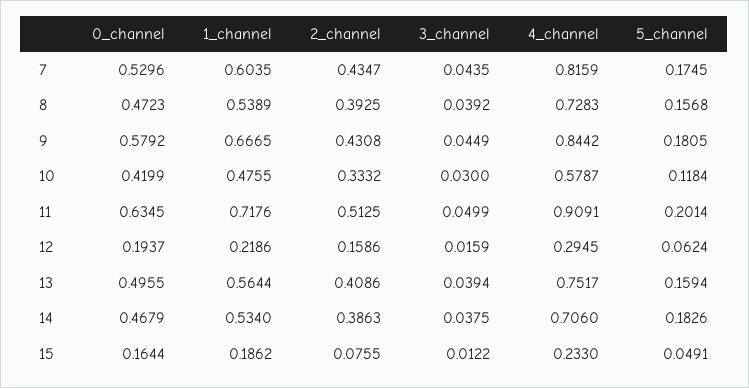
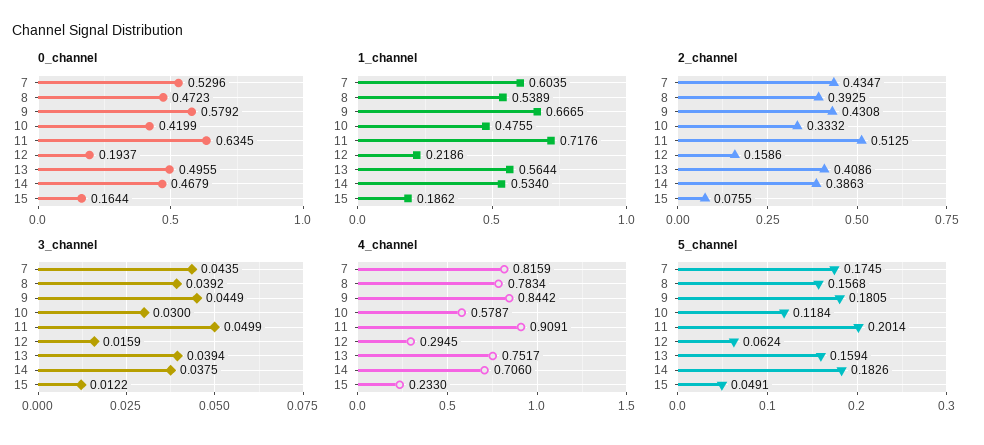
  {
    "0_channel": {
      "7": 0.5296,
      "8": 0.4723,
      "9": 0.5792,
      "10": 0.4199,
      "11": 0.6345,
      "12": 0.1937,
      "13": 0.4955,
      "14": 0.4679,
      "15": 0.1644
    },
    "1_channel": {
      "7": 0.6035,
      "8": 0.5389,
      "9": 0.6665,
      "10": 0.4755,
      "11": 0.7176,
      "12": 0.2186,
      "13": 0.5644,
      "14": 0.534,
      "15": 0.1862
    },
    "2_channel": {
      "7": 0.4347,
      "8": 0.3925,
      "9": 0.4308,
      "10": 0.3332,
      "11": 0.5125,
      "12": 0.1586,
      "13": 0.4086,
      "14": 0.3863,
      "15": 0.0755
    },
    "3_channel": {
      "7": 0.0435,
      "8": 0.0392,
      "9": 0.0449,
      "10": 0.03,
      "11": 0.0499,
      "12": 0.0159,
      "13": 0.0394,
      "14": 0.0375,
      "15": 0.0122
    },
    "4_channel": {
      "7": 0.8159,
-     "8": 0.7283,
+     "8": 0.7834,
      "9": 0.8442,
      "10": 0.5787,
      "11": 0.9091,
      "12": 0.2945,
      "13": 0.7517,
      "14": 0.706,
      "15": 0.233
    },
    "5_channel": {
      "7": 0.1745,
      "8": 0.1568,
      "9": 0.1805,
      "10": 0.1184,
      "11": 0.2014,
      "12": 0.0624,
      "13": 0.1594,
      "14": 0.1826,
      "15": 0.0491
    }
  }

